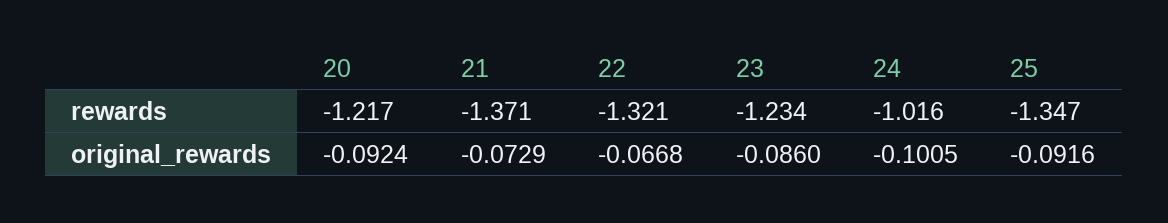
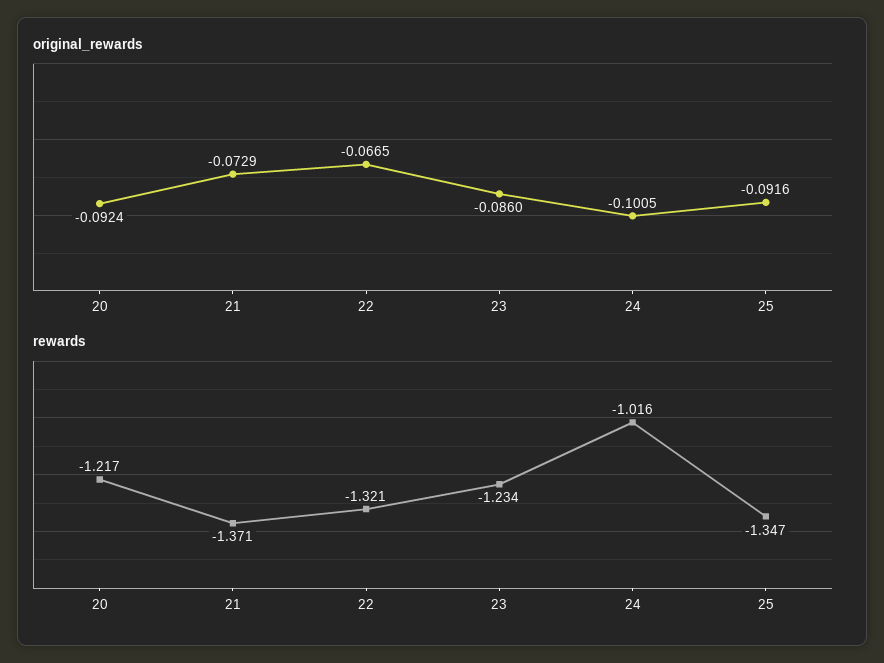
  {
    "rewards": {
      "20": -1.217,
      "21": -1.371,
      "22": -1.321,
      "23": -1.234,
      "24": -1.016,
      "25": -1.347
    },
    "original_rewards": {
      "20": -0.0924,
      "21": -0.0729,
-     "22": -0.0668,
+     "22": -0.0665,
      "23": -0.086,
      "24": -0.1005,
      "25": -0.0916
    }
  }

